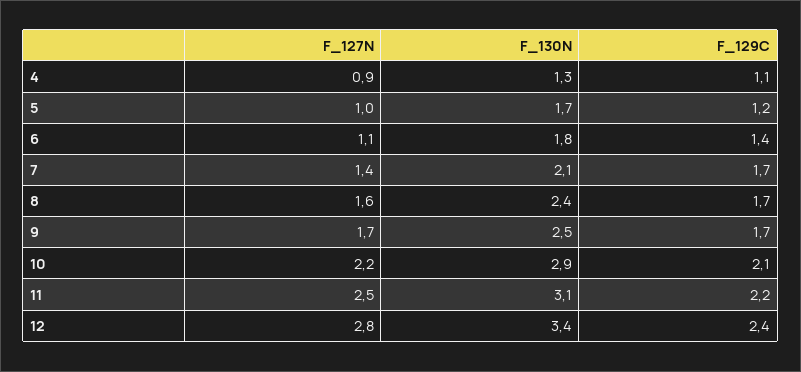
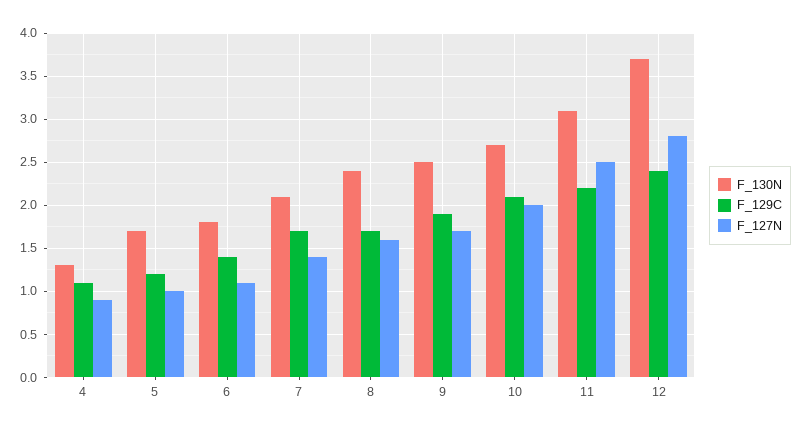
  {
    "F_127N": {
      "4": 0.9,
      "5": 1,
      "6": 1.1,
      "7": 1.4,
      "8": 1.6,
      "9": 1.7,
-     "10": 2.2,
+     "10": 2,
      "11": 2.5,
      "12": 2.8
    },
    "F_130N": {
      "4": 1.3,
      "5": 1.7,
      "6": 1.8,
      "7": 2.1,
      "8": 2.4,
      "9": 2.5,
-     "10": 2.9,
+     "10": 2.7,
      "11": 3.1,
-     "12": 3.4
+     "12": 3.7
    },
    "F_129C": {
      "4": 1.1,
      "5": 1.2,
      "6": 1.4,
      "7": 1.7,
      "8": 1.7,
-     "9": 1.7,
+     "9": 1.9,
      "10": 2.1,
      "11": 2.2,
      "12": 2.4
    }
  }

